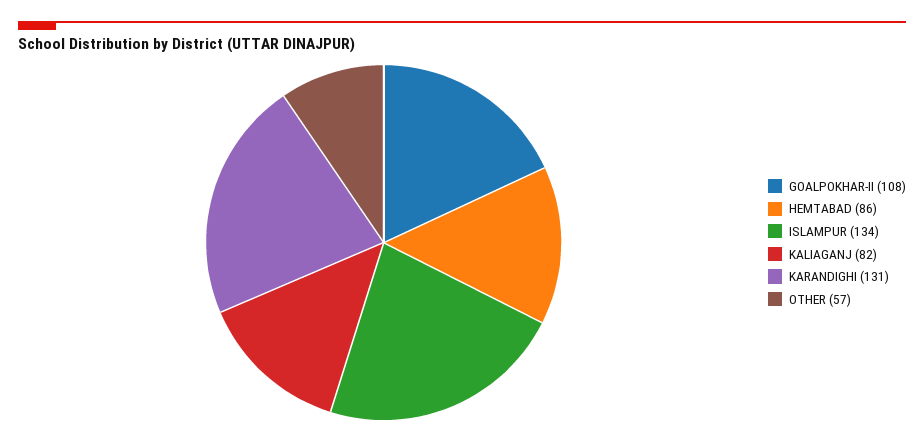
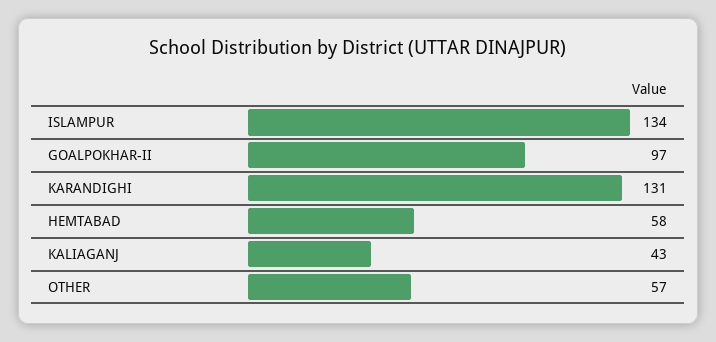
  {
-   "GOALPOKHAR-II": 108,
+   "GOALPOKHAR-II": 97,
-   "HEMTABAD": 86,
+   "HEMTABAD": 58,
    "ISLAMPUR": 134,
-   "KALIAGANJ": 82,
+   "KALIAGANJ": 43,
    "KARANDIGHI": 131,
    "OTHER": 57
  }

